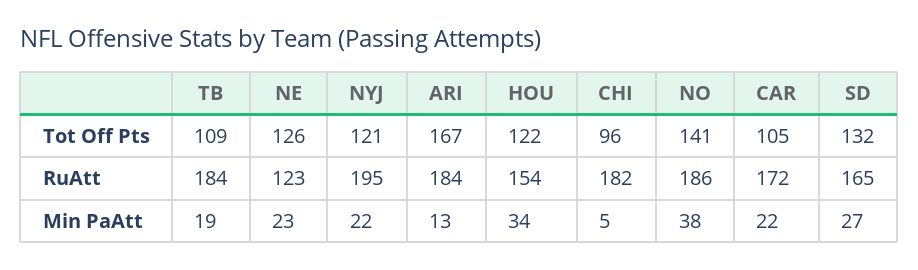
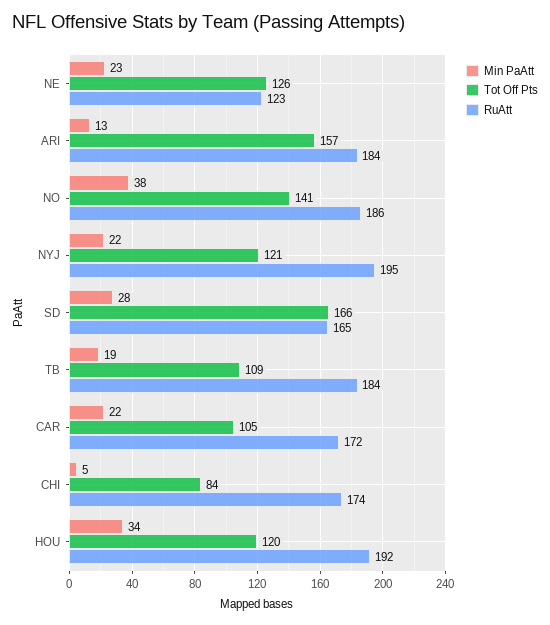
  {
    "Tot Off Pts": {
      "TB": 109,
      "NE": 126,
      "NYJ": 121,
-     "ARI": 167,
+     "ARI": 157,
-     "HOU": 122,
+     "HOU": 120,
-     "CHI": 96,
+     "CHI": 84,
      "NO": 141,
      "CAR": 105,
-     "SD": 132
+     "SD": 166
    },
    "RuAtt": {
      "TB": 184,
      "NE": 123,
      "NYJ": 195,
      "ARI": 184,
-     "HOU": 154,
+     "HOU": 192,
-     "CHI": 182,
+     "CHI": 174,
      "NO": 186,
      "CAR": 172,
      "SD": 165
    },
    "Min PaAtt": {
      "TB": 19,
      "NE": 23,
      "NYJ": 22,
      "ARI": 13,
      "HOU": 34,
      "CHI": 5,
      "NO": 38,
      "CAR": 22,
-     "SD": 27
+     "SD": 28
    }
  }

